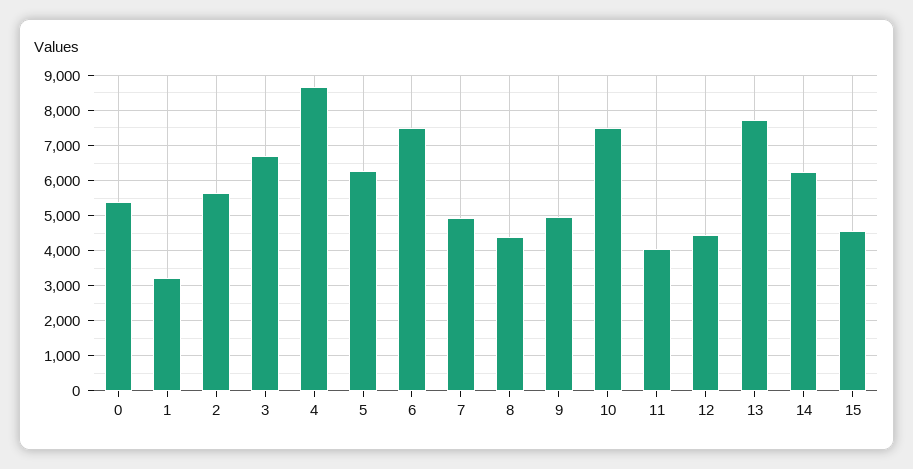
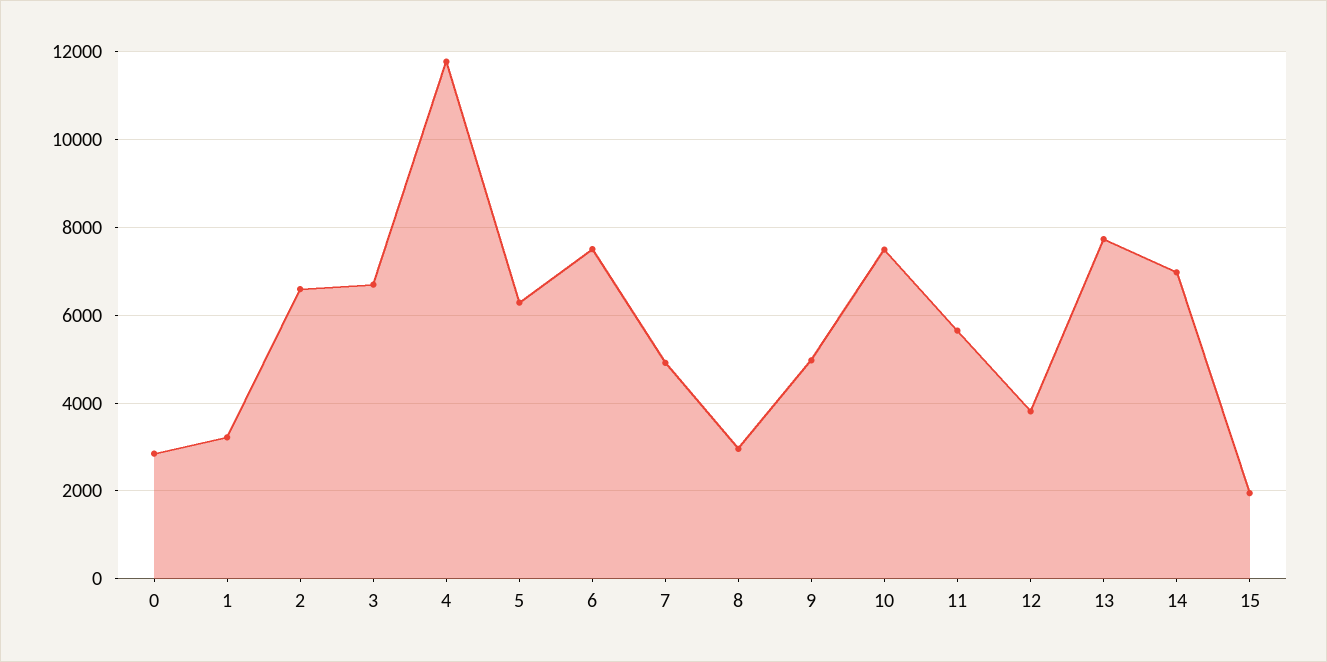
  {
-   "0": 5400,
+   "0": 2800,
    "1": 3200,
-   "2": 5600,
+   "2": 6600,
    "3": 6600,
-   "4": 8600,
+   "4": 11800,
    "5": 6200,
    "6": 7600,
    "7": 5000,
-   "8": 4400,
+   "8": 3000,
    "9": 5000,
    "10": 7400,
-   "11": 4000,
+   "11": 5600,
-   "12": 4400,
+   "12": 3800,
    "13": 7800,
-   "14": 6200,
+   "14": 7000,
-   "15": 4600
+   "15": 2000
  }

